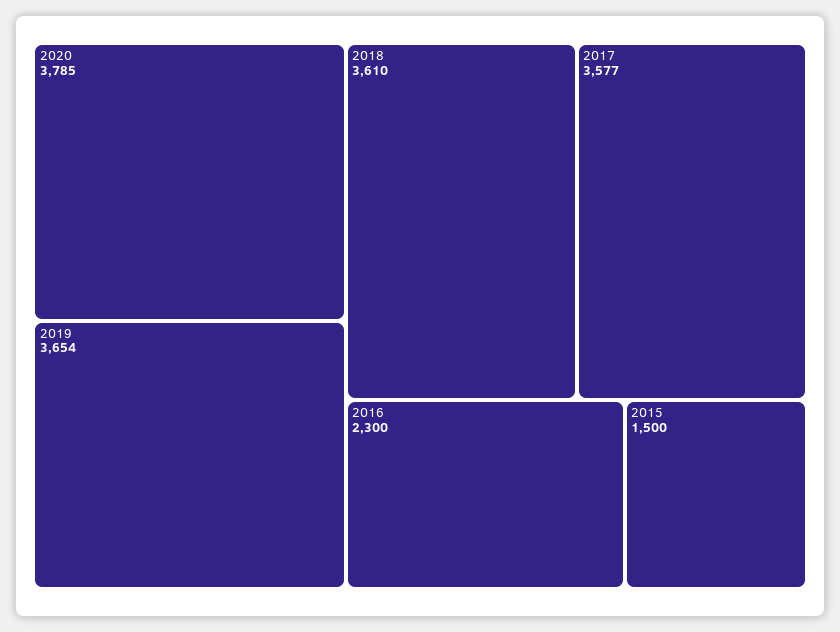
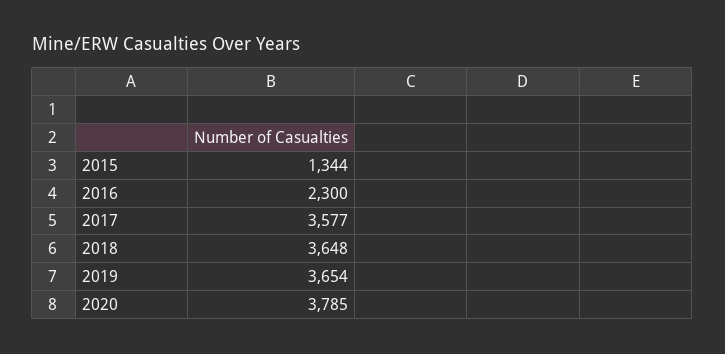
  {
    "2020": 3785,
    "2019": 3654,
-   "2018": 3610,
+   "2018": 3648,
    "2017": 3577,
    "2016": 2300,
-   "2015": 1500
+   "2015": 1344
  }

